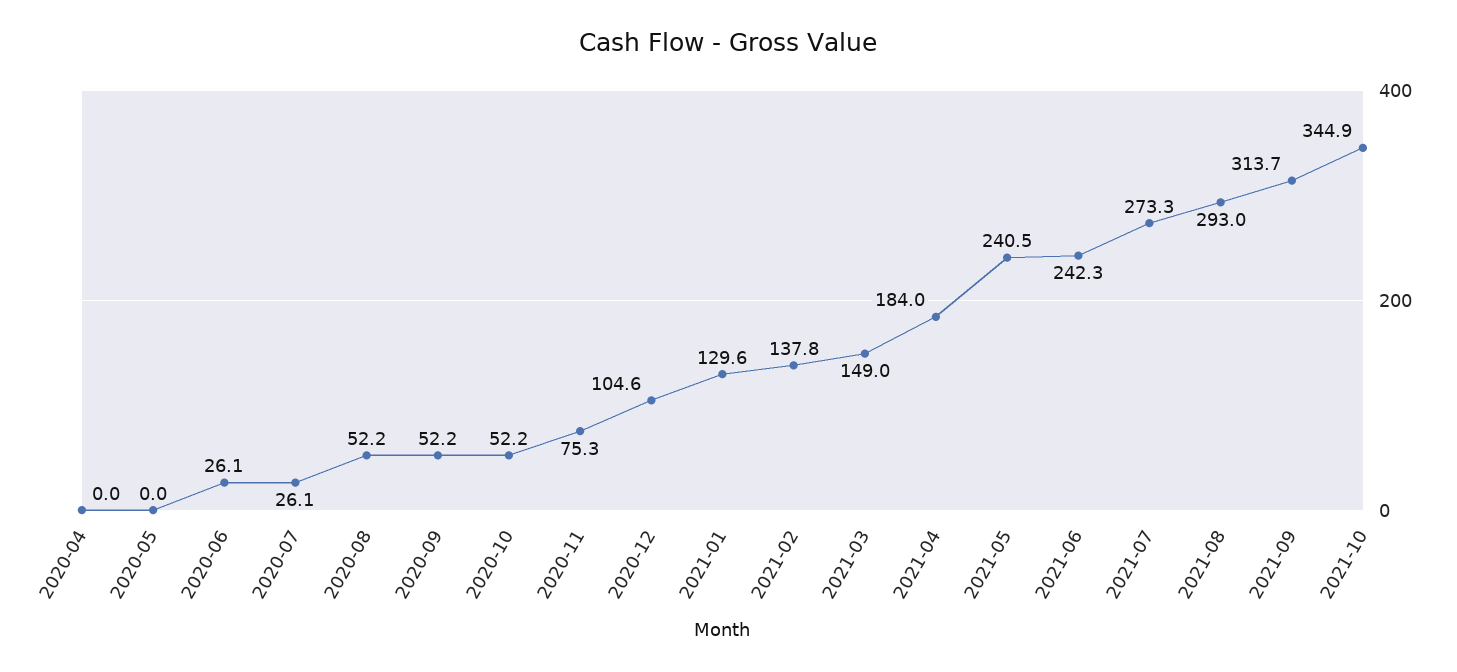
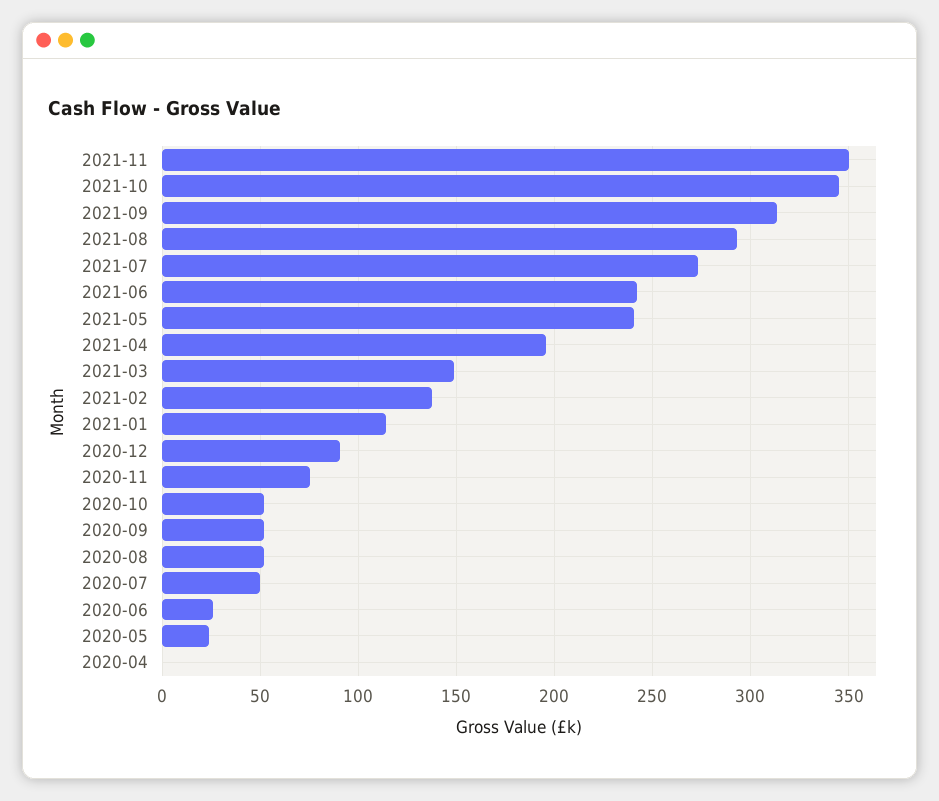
  {
    "2020-04": 0,
-   "2020-05": 0,
+   "2020-05": 25,
    "2020-06": 26.1,
-   "2020-07": 26.1,
+   "2020-07": 50,
    "2020-08": 52.2,
    "2020-09": 52.2,
    "2020-10": 52.2,
    "2020-11": 75.3,
-   "2020-12": 104.6,
+   "2020-12": 90,
-   "2021-01": 129.6,
+   "2021-01": 115,
    "2021-02": 137.8,
    "2021-03": 149,
-   "2021-04": 184,
+   "2021-04": 195,
    "2021-05": 240.5,
    "2021-06": 242.3,
    "2021-07": 273.3,
    "2021-08": 293,
    "2021-09": 313.7,
-   "2021-10": 344.9
+   "2021-10": 344.9,
+   "2021-11": 350
  }

